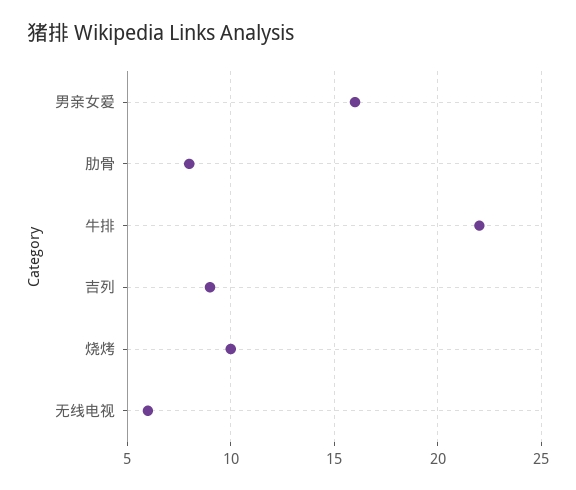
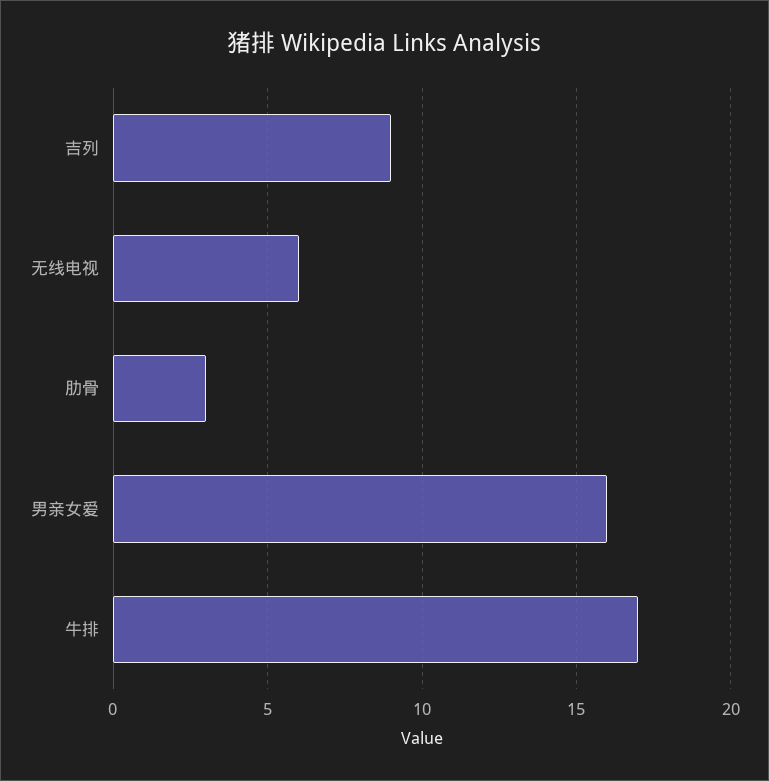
  {
    "男亲女爱": 16,
-   "肋骨": 8,
+   "肋骨": 3,
-   "牛排": 22,
+   "牛排": 17,
    "吉列": 9,
-   "烧烤": 10,
    "无线电视": 6
  }

